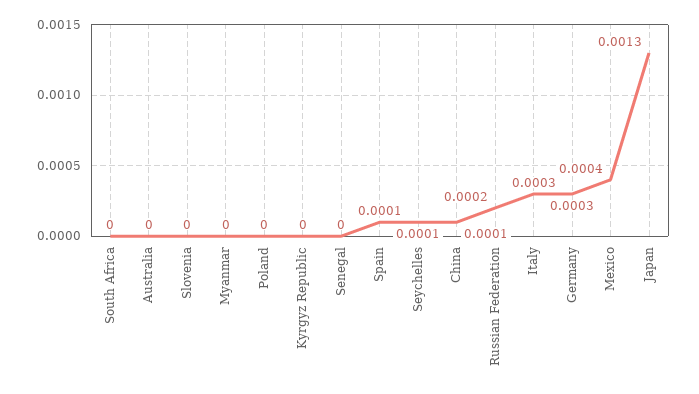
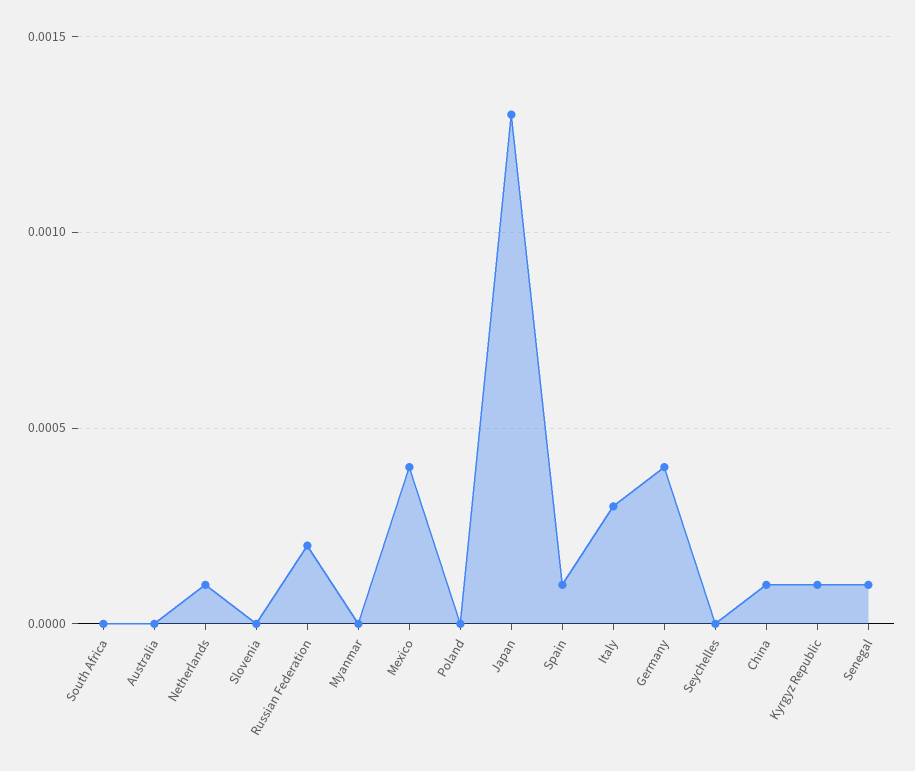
  {
    "South Africa": 0,
    "Australia": 0,
    "Slovenia": 0,
    "Myanmar": 0,
    "Poland": 0,
-   "Kyrgyz Republic": 0,
+   "Kyrgyz Republic": 0.0001,
-   "Senegal": 0,
+   "Senegal": 0.0001,
    "Spain": 0.0001,
-   "Seychelles": 0.0001,
+   "Seychelles": 0,
    "China": 0.0001,
    "Russian Federation": 0.0002,
    "Italy": 0.0003,
-   "Germany": 0.0003,
+   "Germany": 0.0004,
    "Mexico": 0.0004,
-   "Japan": 0.0013
+   "Japan": 0.0013,
+   "Netherlands": 0.0001
  }

